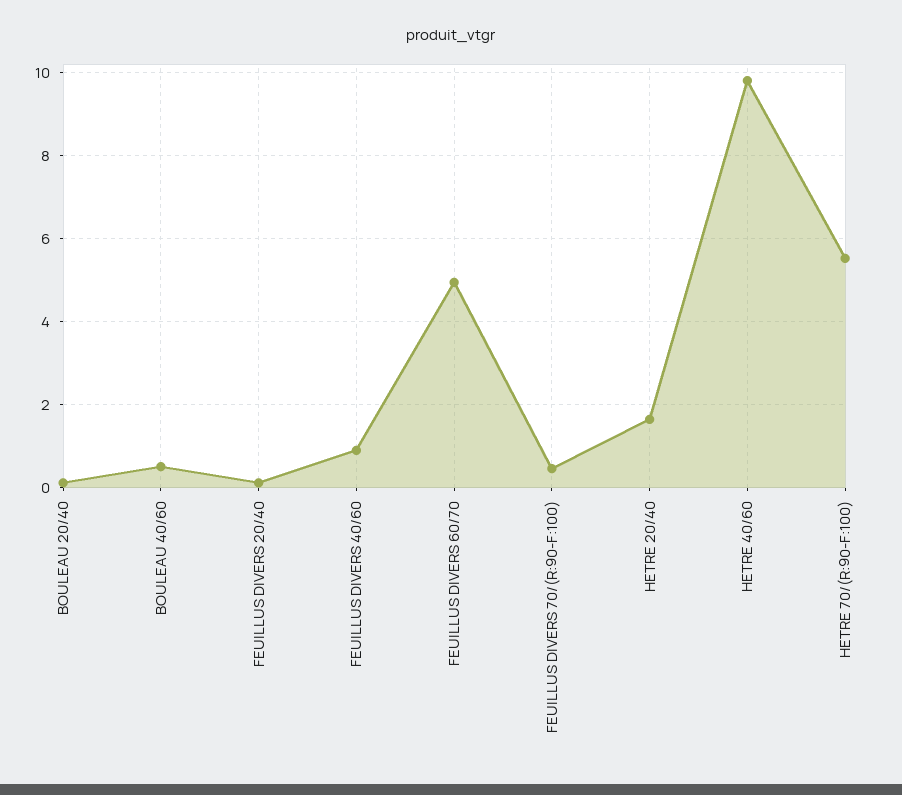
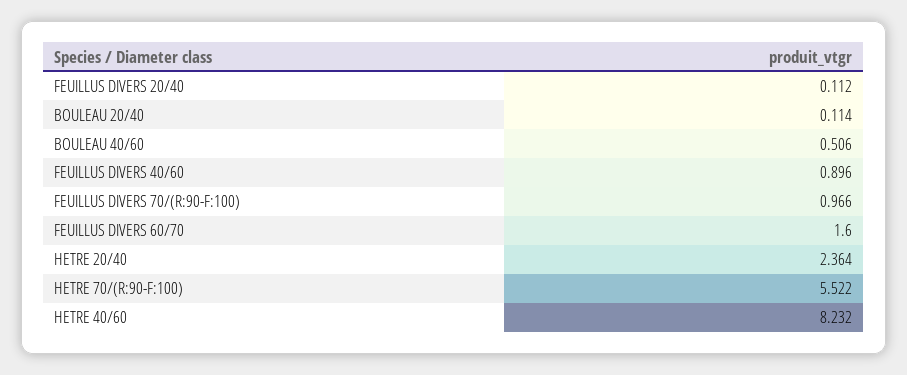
  {
    "BOULEAU 20/40": 0.114,
    "BOULEAU 40/60": 0.506,
    "FEUILLUS DIVERS 20/40": 0.112,
    "FEUILLUS DIVERS 40/60": 0.896,
-   "FEUILLUS DIVERS 60/70": 5,
+   "FEUILLUS DIVERS 60/70": 1.6,
-   "FEUILLUS DIVERS 70/(R:90-F:100)": 0.4,
+   "FEUILLUS DIVERS 70/(R:90-F:100)": 0.966,
-   "HETRE 20/40": 1.6,
+   "HETRE 20/40": 2.364,
-   "HETRE 40/60": 9.8,
+   "HETRE 40/60": 8.232,
    "HETRE 70/(R:90-F:100)": 5.522
  }

